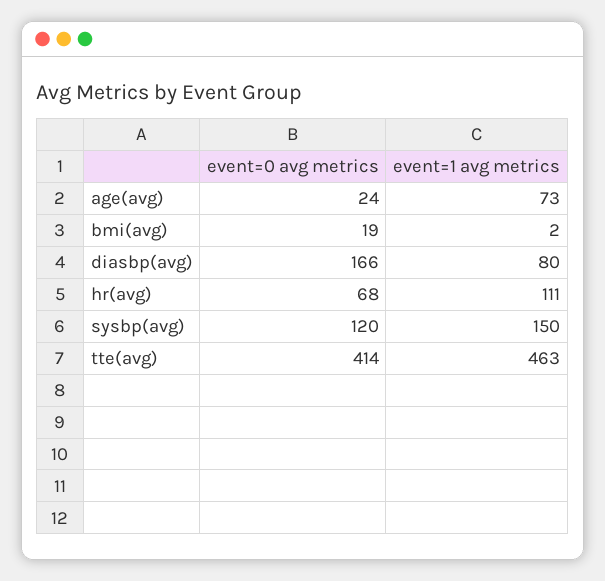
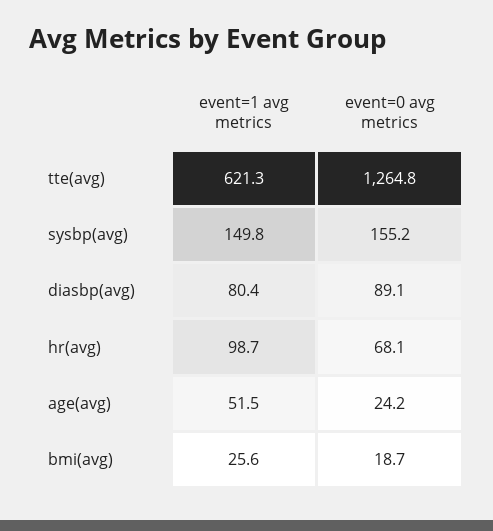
  {
    "event=0 avg metrics": {
      "age(avg)": 24.2,
      "bmi(avg)": 18.7,
-     "diasbp(avg)": 166,
+     "diasbp(avg)": 89.1,
      "hr(avg)": 68.1,
-     "sysbp(avg)": 120,
+     "sysbp(avg)": 155.2,
-     "tte(avg)": 414
+     "tte(avg)": 1264.8
    },
    "event=1 avg metrics": {
-     "age(avg)": 73,
+     "age(avg)": 51.5,
-     "bmi(avg)": 2,
+     "bmi(avg)": 25.6,
      "diasbp(avg)": 80.4,
-     "hr(avg)": 111,
+     "hr(avg)": 98.7,
      "sysbp(avg)": 149.8,
-     "tte(avg)": 463
+     "tte(avg)": 621.3
    }
  }

